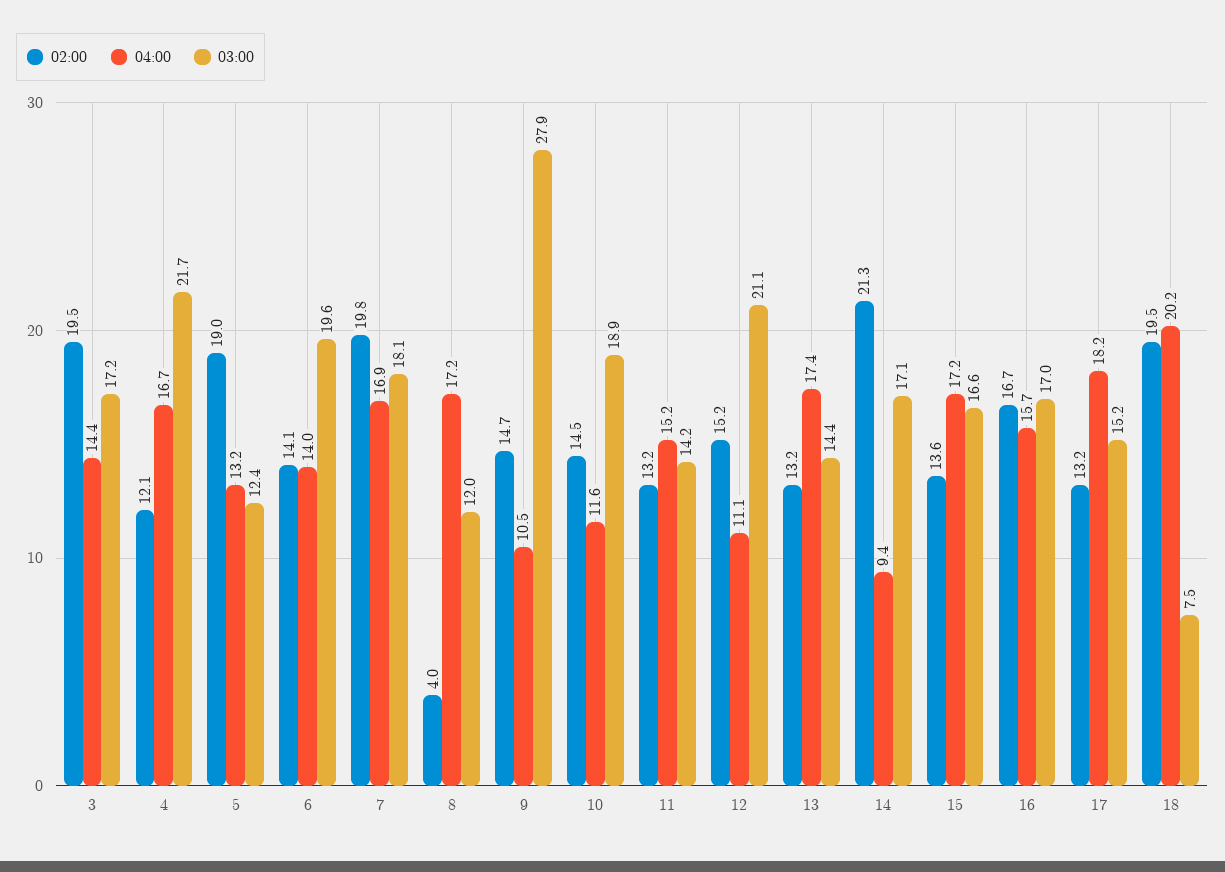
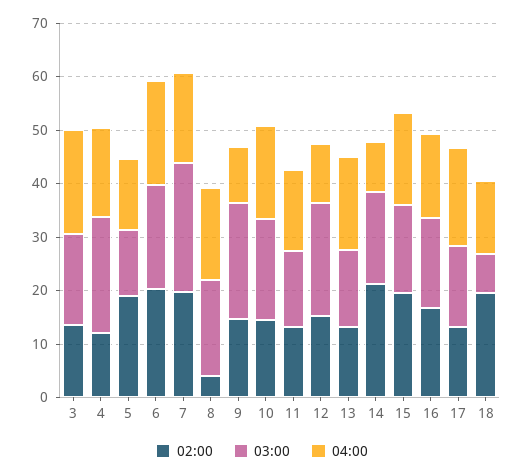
  {
    "02:00": {
-     "3": 19.5,
+     "3": 14,
      "4": 12.1,
      "5": 19,
-     "6": 14.1,
+     "6": 20,
      "7": 19.8,
      "8": 4,
      "9": 14.7,
      "10": 14.5,
      "11": 13.2,
      "12": 15.2,
      "13": 13.2,
      "14": 21.3,
-     "15": 13.6,
+     "15": 20,
      "16": 16.7,
      "17": 13.2,
      "18": 19.5
    },
    "04:00": {
-     "3": 14.4,
+     "3": 20,
      "4": 16.7,
      "5": 13.2,
-     "6": 14,
+     "6": 20,
      "7": 16.9,
      "8": 17.2,
      "9": 10.5,
-     "10": 11.6,
+     "10": 18,
      "11": 15.2,
      "12": 11.1,
      "13": 17.4,
      "14": 9.4,
      "15": 17.2,
      "16": 15.7,
      "17": 18.2,
-     "18": 20.2
+     "18": 14
    },
    "03:00": {
      "3": 17.2,
      "4": 21.7,
      "5": 12.4,
      "6": 19.6,
-     "7": 18.1,
+     "7": 24,
-     "8": 12,
+     "8": 18,
-     "9": 27.9,
+     "9": 22,
      "10": 18.9,
      "11": 14.2,
      "12": 21.1,
      "13": 14.4,
      "14": 17.1,
      "15": 16.6,
      "16": 17,
      "17": 15.2,
      "18": 7.5
    }
  }

